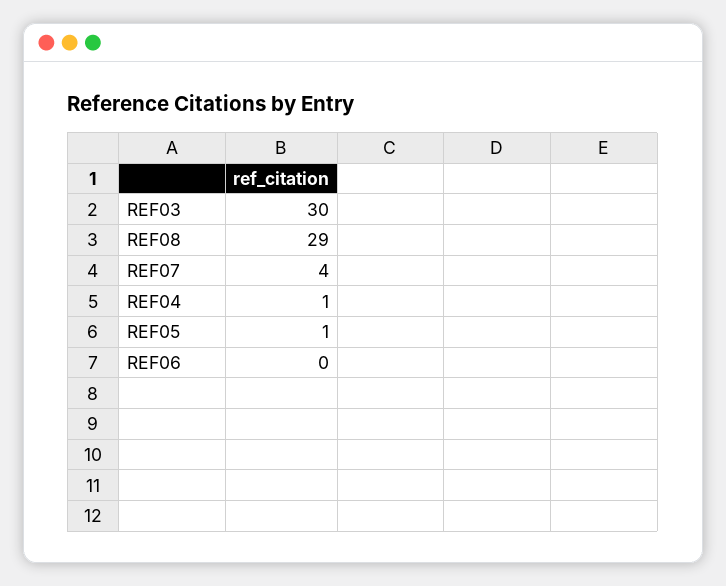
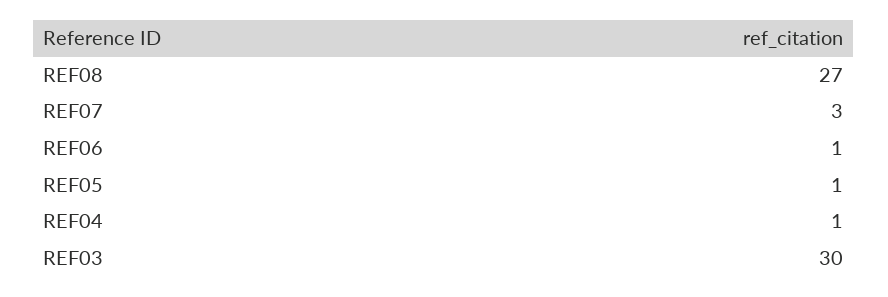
  {
    "REF03": 30,
-   "REF08": 29,
+   "REF08": 27,
-   "REF07": 4,
+   "REF07": 3,
    "REF04": 1,
    "REF05": 1,
-   "REF06": 0
+   "REF06": 1
  }

